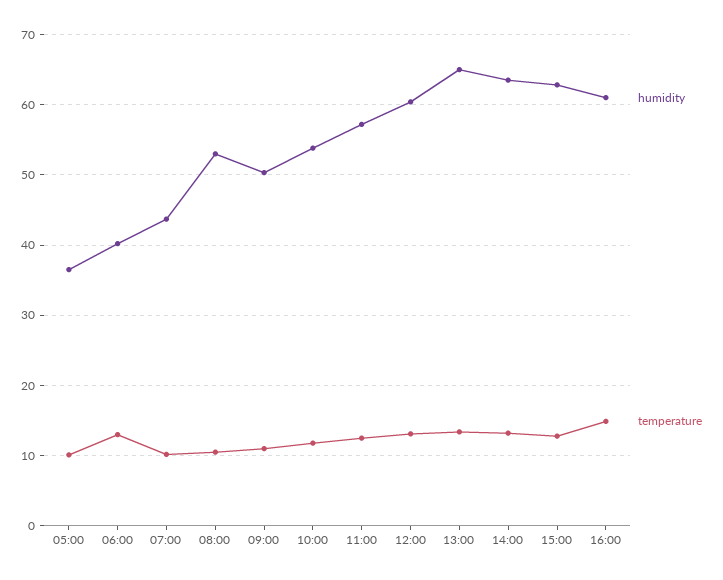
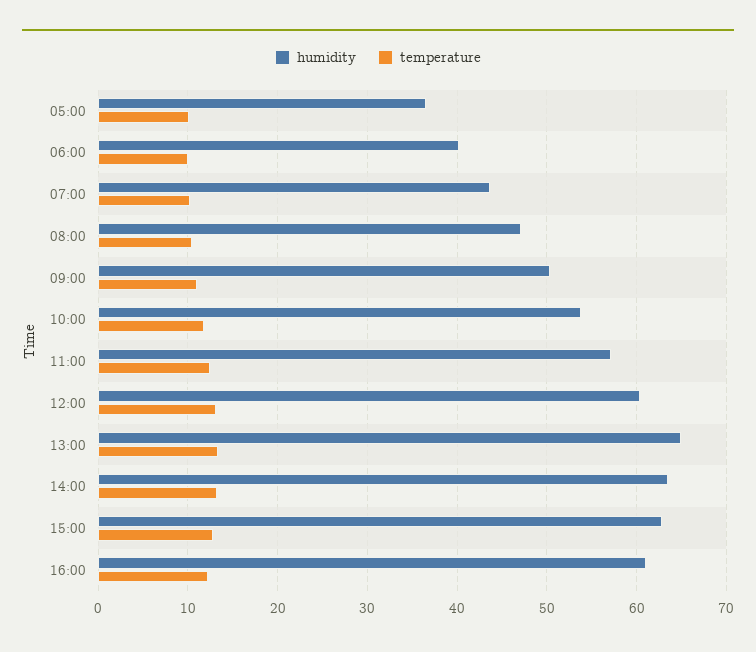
  {
    "humidity": {
      "05:00": 37,
      "06:00": 40,
      "07:00": 44,
-     "08:00": 53,
+     "08:00": 47,
      "09:00": 50,
      "10:00": 54,
      "11:00": 57,
      "12:00": 60,
      "13:00": 65,
      "14:00": 64,
      "15:00": 63,
      "16:00": 61
    },
    "temperature": {
      "05:00": 10,
-     "06:00": 13,
+     "06:00": 10,
      "07:00": 10,
      "08:00": 11,
      "09:00": 11,
      "10:00": 12,
      "11:00": 13,
      "12:00": 13,
      "13:00": 13,
      "14:00": 13,
      "15:00": 13,
-     "16:00": 15
+     "16:00": 12
    }
  }

